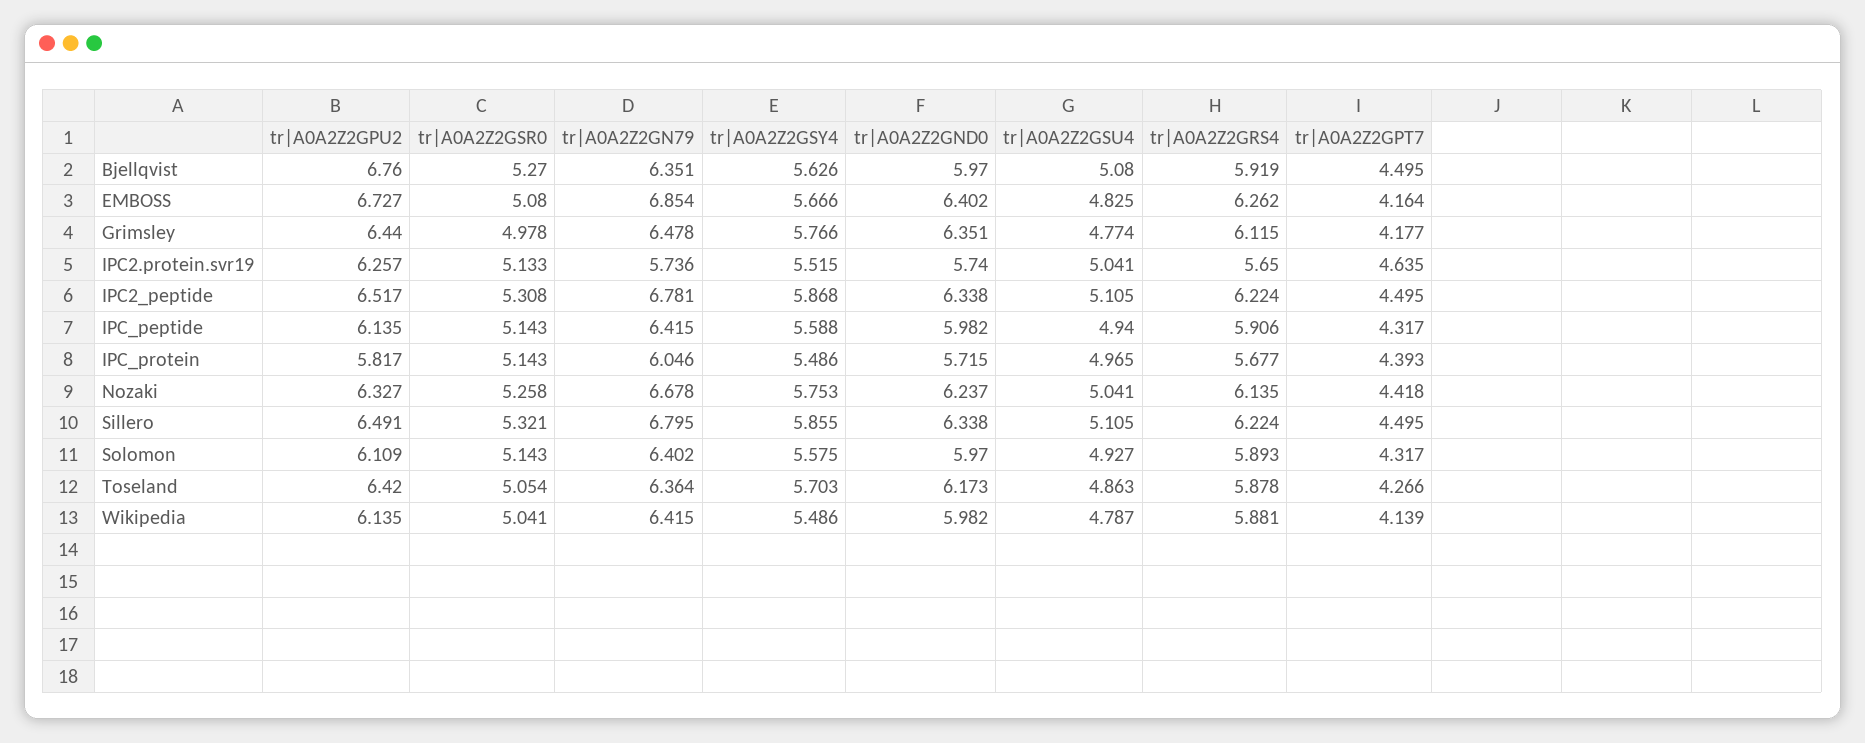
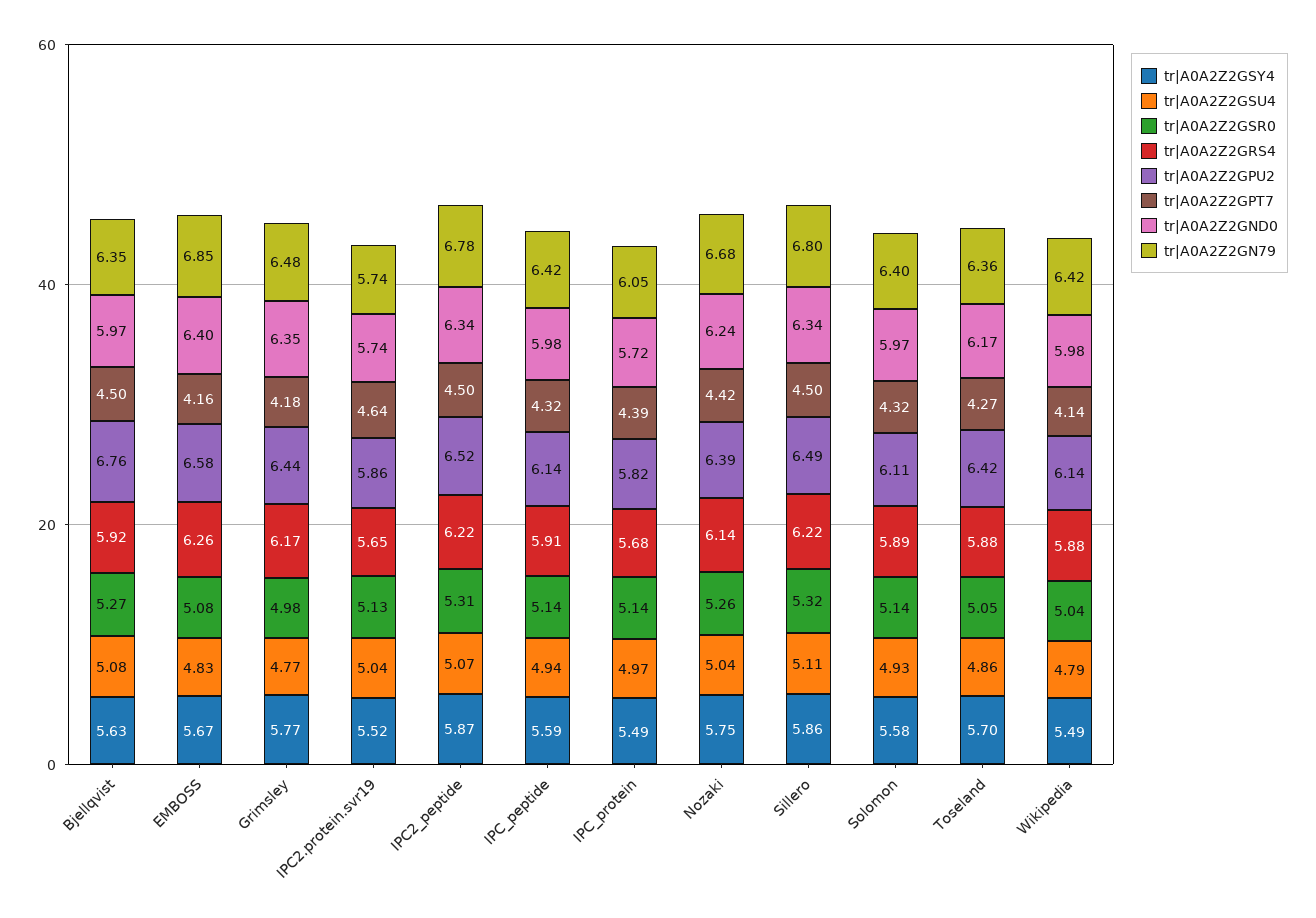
  {
    "tr|A0A2Z2GPU2": {
      "Bjellqvist": 6.76,
-     "EMBOSS": 6.727,
+     "EMBOSS": 6.58,
      "Grimsley": 6.44,
-     "IPC2.protein.svr19": 6.257,
+     "IPC2.protein.svr19": 5.86,
      "IPC2_peptide": 6.517,
      "IPC_peptide": 6.135,
      "IPC_protein": 5.817,
-     "Nozaki": 6.327,
+     "Nozaki": 6.39,
      "Sillero": 6.491,
      "Solomon": 6.109,
      "Toseland": 6.42,
      "Wikipedia": 6.135
    },
    "tr|A0A2Z2GSR0": {
      "Bjellqvist": 5.27,
      "EMBOSS": 5.08,
      "Grimsley": 4.978,
      "IPC2.protein.svr19": 5.133,
      "IPC2_peptide": 5.308,
      "IPC_peptide": 5.143,
      "IPC_protein": 5.143,
      "Nozaki": 5.258,
      "Sillero": 5.321,
      "Solomon": 5.143,
      "Toseland": 5.054,
      "Wikipedia": 5.041
    },
    "tr|A0A2Z2GN79": {
      "Bjellqvist": 6.351,
      "EMBOSS": 6.854,
      "Grimsley": 6.478,
      "IPC2.protein.svr19": 5.736,
      "IPC2_peptide": 6.781,
      "IPC_peptide": 6.415,
      "IPC_protein": 6.046,
      "Nozaki": 6.678,
      "Sillero": 6.795,
      "Solomon": 6.402,
      "Toseland": 6.364,
      "Wikipedia": 6.415
    },
    "tr|A0A2Z2GSY4": {
      "Bjellqvist": 5.626,
      "EMBOSS": 5.666,
      "Grimsley": 5.766,
      "IPC2.protein.svr19": 5.515,
      "IPC2_peptide": 5.868,
      "IPC_peptide": 5.588,
      "IPC_protein": 5.486,
      "Nozaki": 5.753,
      "Sillero": 5.855,
      "Solomon": 5.575,
      "Toseland": 5.703,
      "Wikipedia": 5.486
    },
    "tr|A0A2Z2GND0": {
      "Bjellqvist": 5.97,
      "EMBOSS": 6.402,
      "Grimsley": 6.351,
      "IPC2.protein.svr19": 5.74,
      "IPC2_peptide": 6.338,
      "IPC_peptide": 5.982,
      "IPC_protein": 5.715,
      "Nozaki": 6.237,
      "Sillero": 6.338,
      "Solomon": 5.97,
      "Toseland": 6.173,
      "Wikipedia": 5.982
    },
    "tr|A0A2Z2GSU4": {
      "Bjellqvist": 5.08,
      "EMBOSS": 4.825,
      "Grimsley": 4.774,
      "IPC2.protein.svr19": 5.041,
-     "IPC2_peptide": 5.105,
+     "IPC2_peptide": 5.07,
      "IPC_peptide": 4.94,
      "IPC_protein": 4.965,
      "Nozaki": 5.041,
      "Sillero": 5.105,
      "Solomon": 4.927,
      "Toseland": 4.863,
      "Wikipedia": 4.787
    },
    "tr|A0A2Z2GRS4": {
      "Bjellqvist": 5.919,
      "EMBOSS": 6.262,
-     "Grimsley": 6.115,
+     "Grimsley": 6.17,
      "IPC2.protein.svr19": 5.65,
      "IPC2_peptide": 6.224,
      "IPC_peptide": 5.906,
      "IPC_protein": 5.677,
      "Nozaki": 6.135,
      "Sillero": 6.224,
      "Solomon": 5.893,
      "Toseland": 5.878,
      "Wikipedia": 5.881
    },
    "tr|A0A2Z2GPT7": {
      "Bjellqvist": 4.495,
      "EMBOSS": 4.164,
      "Grimsley": 4.177,
      "IPC2.protein.svr19": 4.635,
      "IPC2_peptide": 4.495,
      "IPC_peptide": 4.317,
      "IPC_protein": 4.393,
      "Nozaki": 4.418,
      "Sillero": 4.495,
      "Solomon": 4.317,
      "Toseland": 4.266,
      "Wikipedia": 4.139
    }
  }

